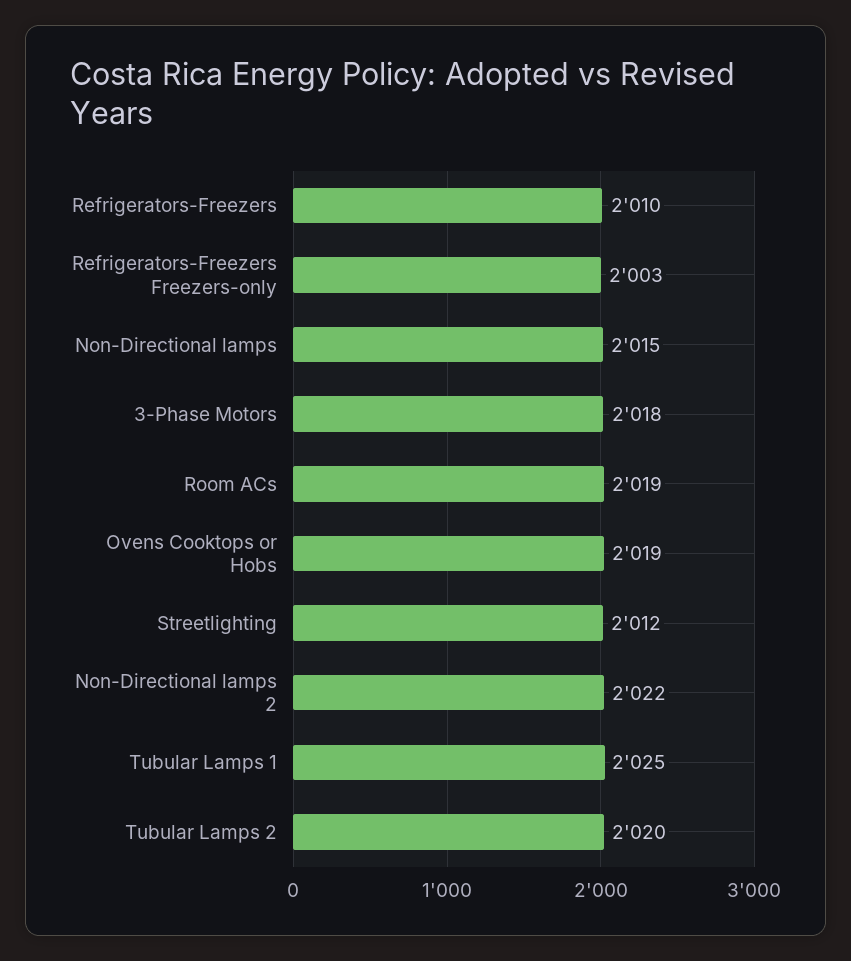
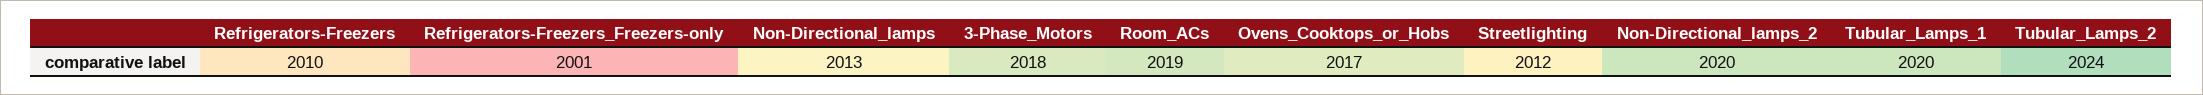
  {
    "Refrigerators-Freezers": 2010,
-   "Refrigerators-Freezers Freezers-only": 2003,
+   "Refrigerators-Freezers Freezers-only": 2001,
-   "Non-Directional lamps": 2015,
+   "Non-Directional lamps": 2013,
    "3-Phase Motors": 2018,
    "Room ACs": 2019,
-   "Ovens Cooktops or Hobs": 2019,
+   "Ovens Cooktops or Hobs": 2017,
    "Streetlighting": 2012,
-   "Non-Directional lamps 2": 2022,
+   "Non-Directional lamps 2": 2020,
-   "Tubular Lamps 1": 2025,
+   "Tubular Lamps 1": 2020,
-   "Tubular Lamps 2": 2020
+   "Tubular Lamps 2": 2024
  }

